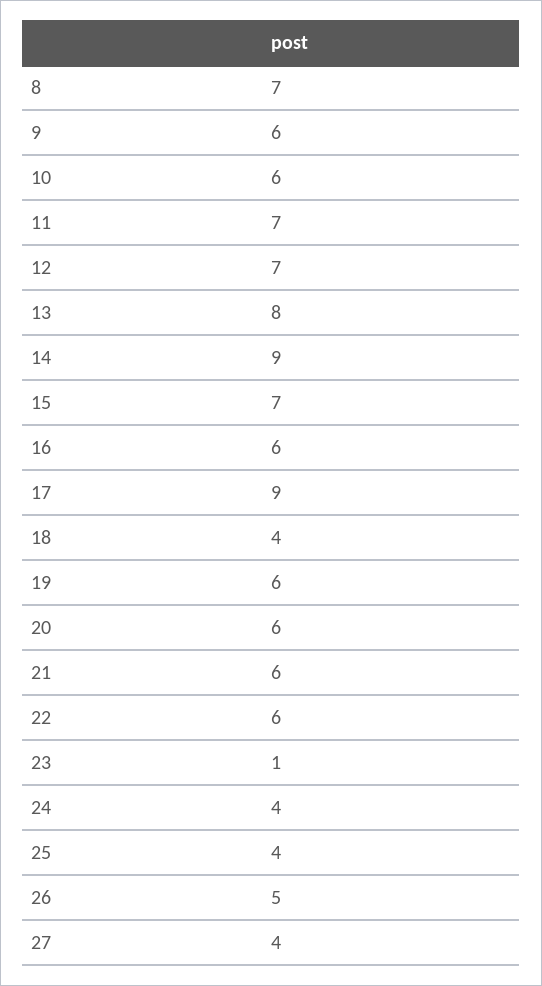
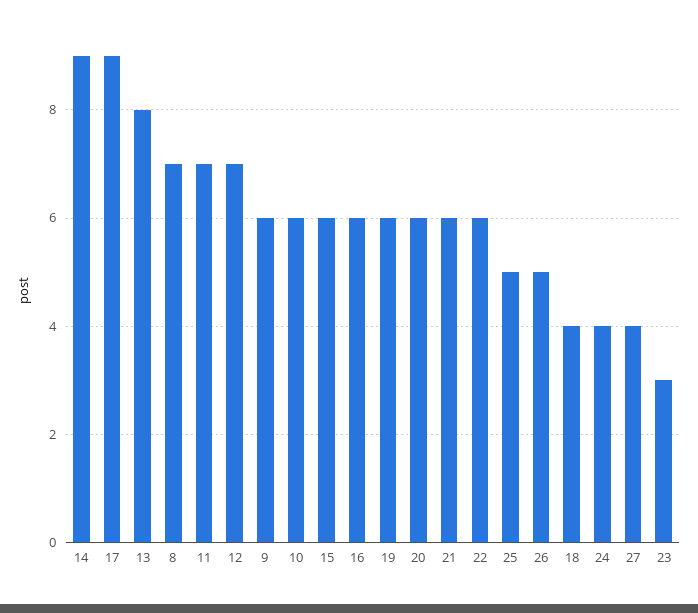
  {
    "8": 7,
    "9": 6,
    "10": 6,
    "11": 7,
    "12": 7,
    "13": 8,
    "14": 9,
-   "15": 7,
+   "15": 6,
    "16": 6,
    "17": 9,
    "18": 4,
    "19": 6,
    "20": 6,
    "21": 6,
    "22": 6,
-   "23": 1,
+   "23": 3,
    "24": 4,
-   "25": 4,
+   "25": 5,
    "26": 5,
    "27": 4
  }

